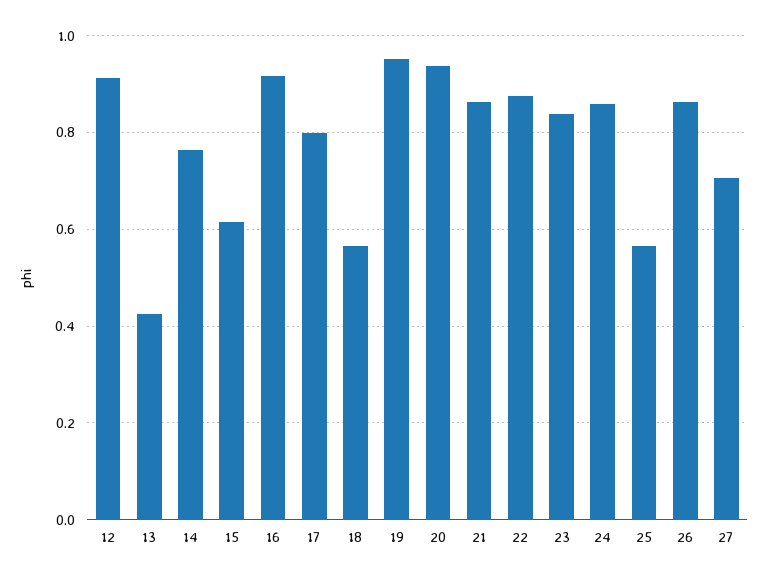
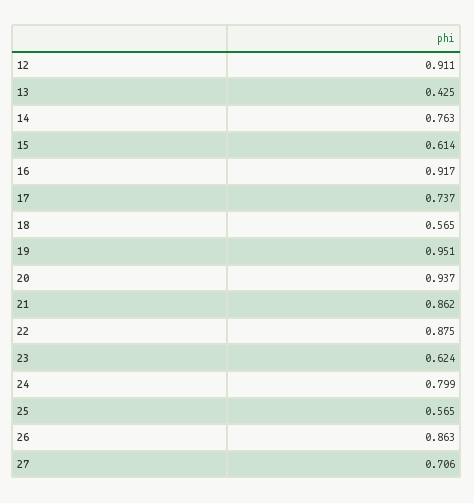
  {
    "12": 0.911,
    "13": 0.425,
    "14": 0.763,
    "15": 0.614,
    "16": 0.917,
-   "17": 0.8,
+   "17": 0.737,
    "18": 0.565,
    "19": 0.951,
    "20": 0.937,
    "21": 0.862,
    "22": 0.875,
-   "23": 0.84,
+   "23": 0.624,
-   "24": 0.86,
+   "24": 0.799,
    "25": 0.565,
    "26": 0.863,
    "27": 0.706
  }

